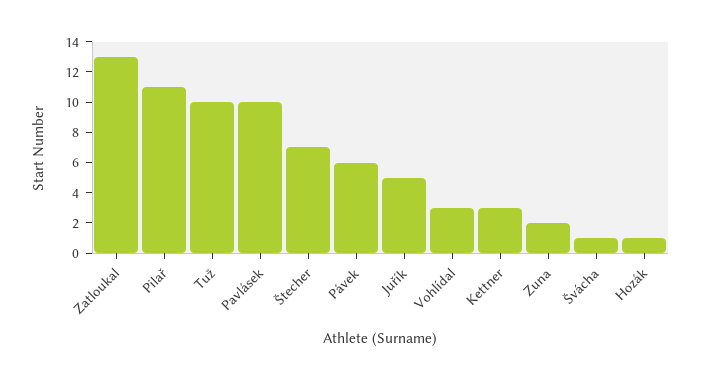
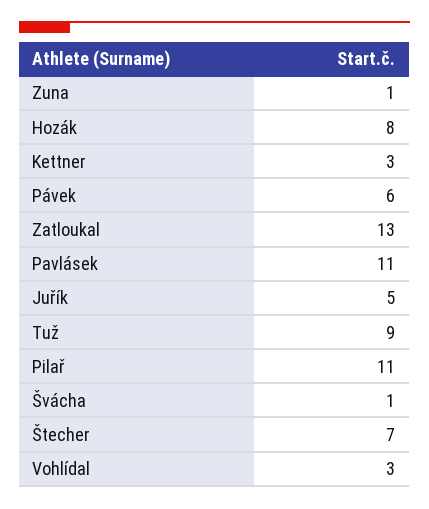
  {
    "Zatloukal": 13,
    "Pilař": 11,
-   "Tuž": 10,
+   "Tuž": 9,
-   "Pavlásek": 10,
+   "Pavlásek": 11,
    "Štecher": 7,
    "Pávek": 6,
    "Juřík": 5,
    "Vohlídal": 3,
    "Kettner": 3,
-   "Zuna": 2,
+   "Zuna": 1,
    "Švácha": 1,
-   "Hozák": 1
+   "Hozák": 8
  }

